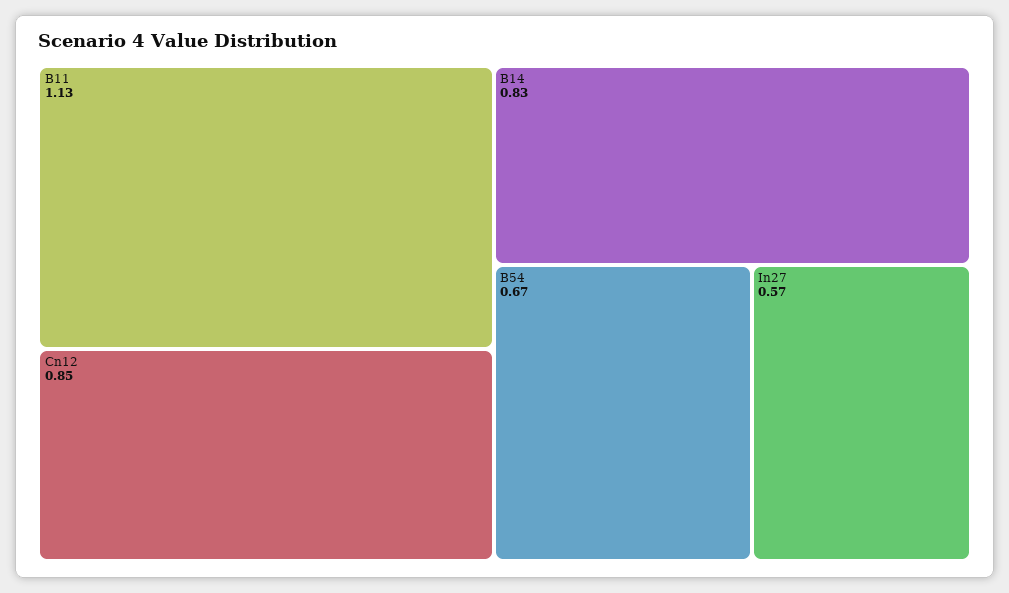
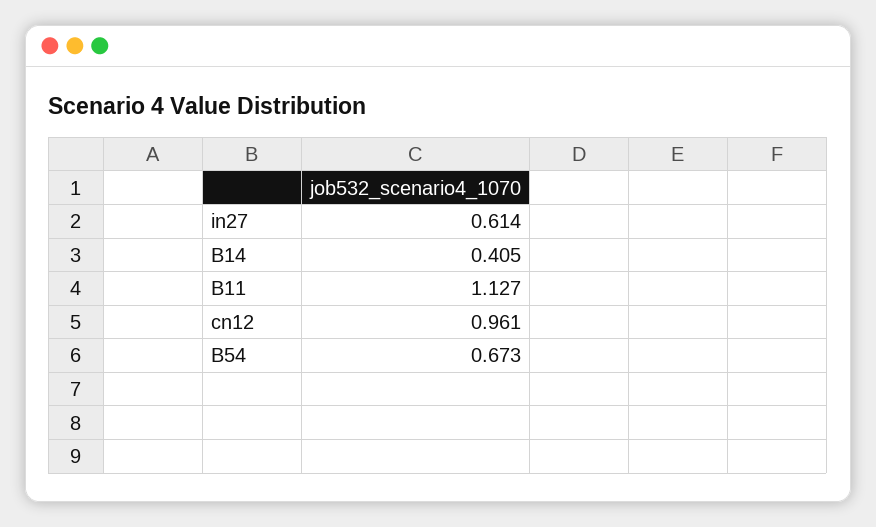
  {
    "B11": 1.127,
-   "Cn12": 0.85,
+   "Cn12": 0.961,
-   "B14": 0.83,
+   "B14": 0.405,
    "B54": 0.673,
-   "In27": 0.57
+   "In27": 0.614
  }

